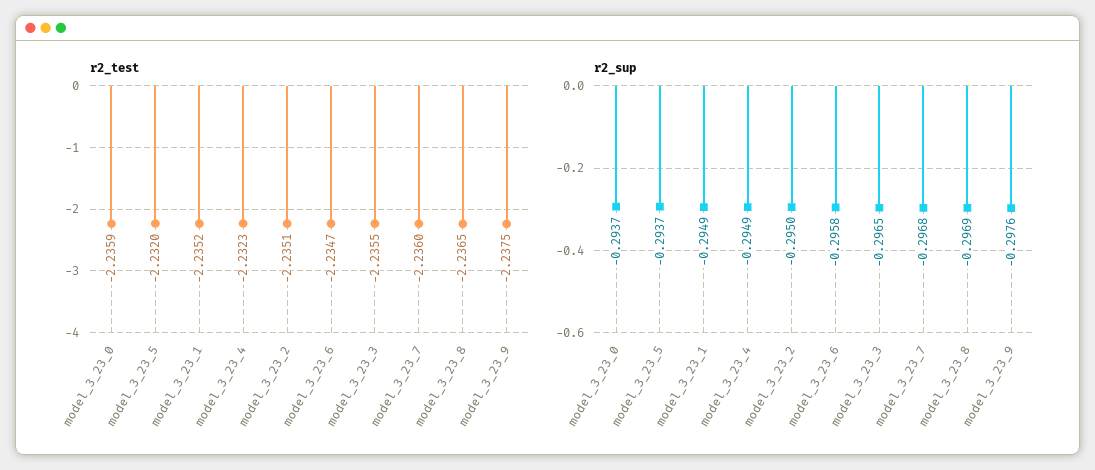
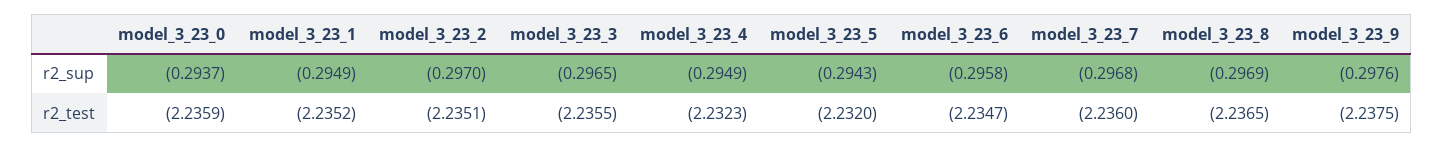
  {
    "r2_test": {
      "model_3_23_0": -2.2359,
      "model_3_23_5": -2.232,
      "model_3_23_1": -2.2352,
      "model_3_23_4": -2.2323,
      "model_3_23_2": -2.2351,
      "model_3_23_6": -2.2347,
      "model_3_23_3": -2.2355,
      "model_3_23_7": -2.236,
      "model_3_23_8": -2.2365,
      "model_3_23_9": -2.2375
    },
    "r2_sup": {
      "model_3_23_0": -0.2937,
-     "model_3_23_5": -0.2937,
+     "model_3_23_5": -0.2943,
      "model_3_23_1": -0.2949,
      "model_3_23_4": -0.2949,
-     "model_3_23_2": -0.295,
+     "model_3_23_2": -0.297,
      "model_3_23_6": -0.2958,
      "model_3_23_3": -0.2965,
      "model_3_23_7": -0.2968,
      "model_3_23_8": -0.2969,
      "model_3_23_9": -0.2976
    }
  }

